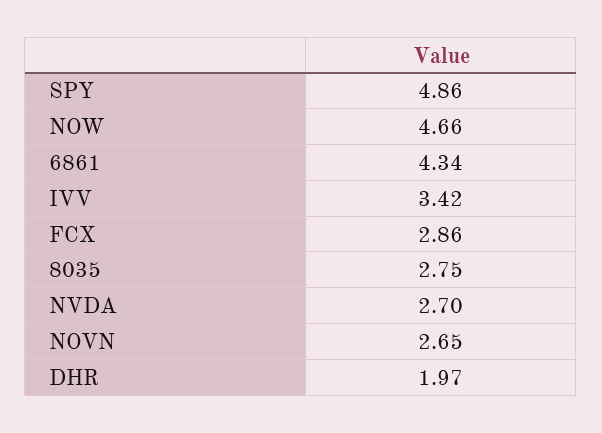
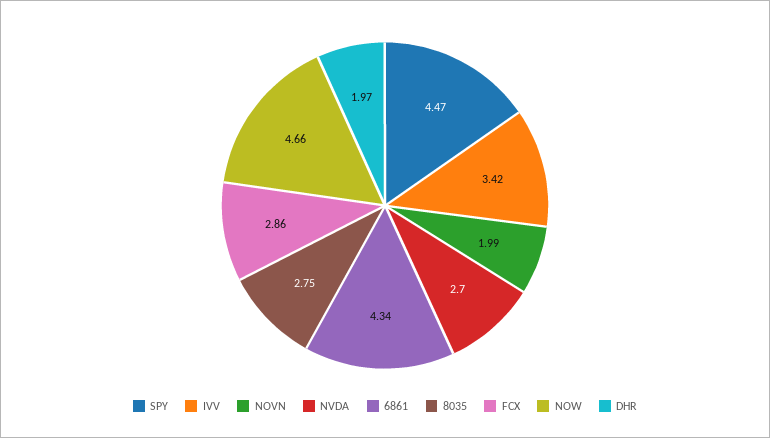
  {
-   "SPY": 4.86,
+   "SPY": 4.47,
    "NOW": 4.66,
    "6861": 4.34,
    "IVV": 3.42,
    "FCX": 2.86,
    "8035": 2.75,
    "NVDA": 2.7,
-   "NOVN": 2.65,
+   "NOVN": 1.99,
    "DHR": 1.97
  }

